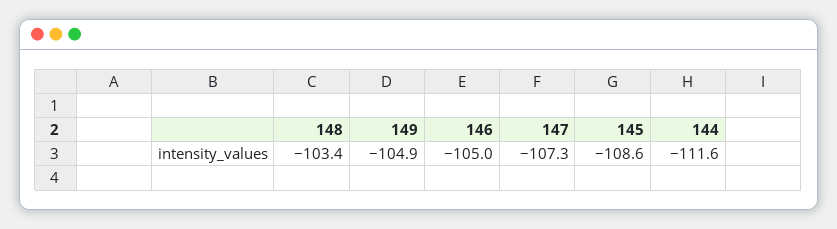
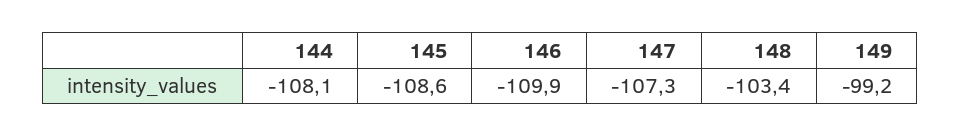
  {
    "148": -103.4,
-   "149": -104.9,
+   "149": -99.2,
-   "146": -105,
+   "146": -109.9,
    "147": -107.3,
    "145": -108.6,
-   "144": -111.6
+   "144": -108.1
  }

